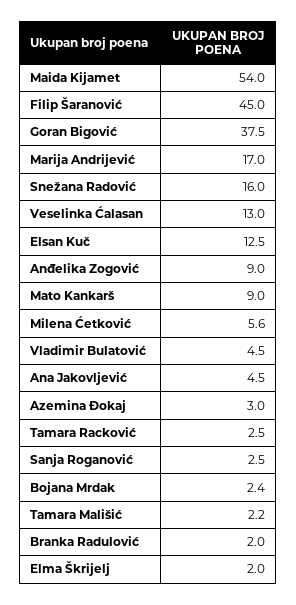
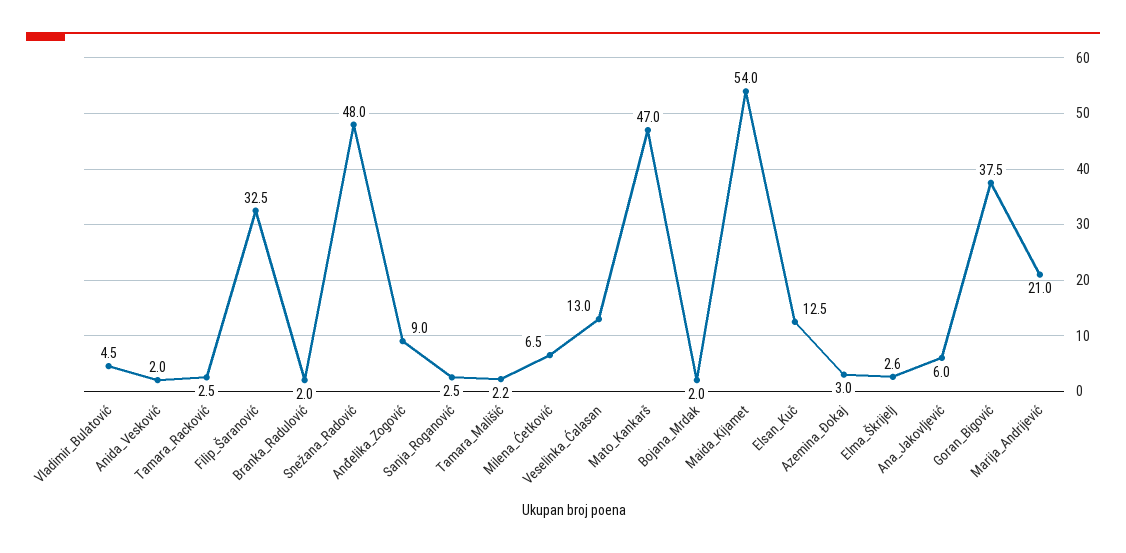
  {
    "Maida Kijamet": 54,
-   "Filip Šaranović": 45,
+   "Filip Šaranović": 32.5,
    "Goran Bigović": 37.5,
-   "Marija Andrijević": 17,
+   "Marija Andrijević": 21,
-   "Snežana Radović": 16,
+   "Snežana Radović": 48,
    "Veselinka Ćalasan": 13,
    "Elsan Kuč": 12.5,
    "Anđelika Zogović": 9,
-   "Mato Kankarš": 9,
+   "Mato Kankarš": 47,
-   "Milena Ćetković": 5.6,
+   "Milena Ćetković": 6.5,
    "Vladimir Bulatović": 4.5,
-   "Ana Jakovljević": 4.5,
+   "Ana Jakovljević": 6,
    "Azemina Đokaj": 3,
    "Tamara Racković": 2.5,
    "Sanja Roganović": 2.5,
-   "Bojana Mrdak": 2.4,
+   "Bojana Mrdak": 2,
    "Tamara Mališić": 2.2,
    "Branka Radulović": 2,
-   "Elma Škrijelj": 2
+   "Elma Škrijelj": 2.6,
+   "Anida_Vesković": 2
  }

